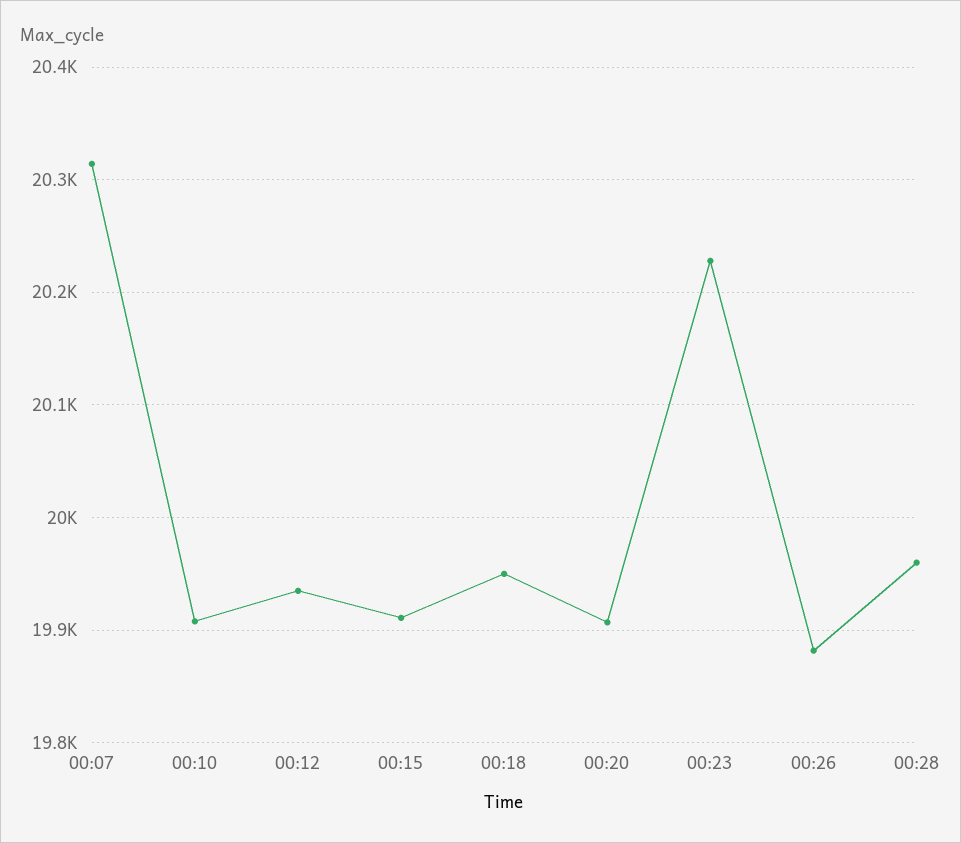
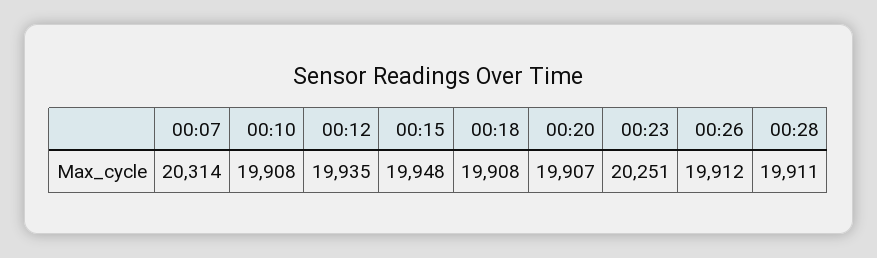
  {
    "00:07": 20314,
    "00:10": 19908,
    "00:12": 19935,
-   "00:15": 19910,
+   "00:15": 19948,
-   "00:18": 19950,
+   "00:18": 19908,
    "00:20": 19907,
-   "00:23": 20230,
+   "00:23": 20251,
-   "00:26": 19880,
+   "00:26": 19912,
-   "00:28": 19960
+   "00:28": 19911
  }

